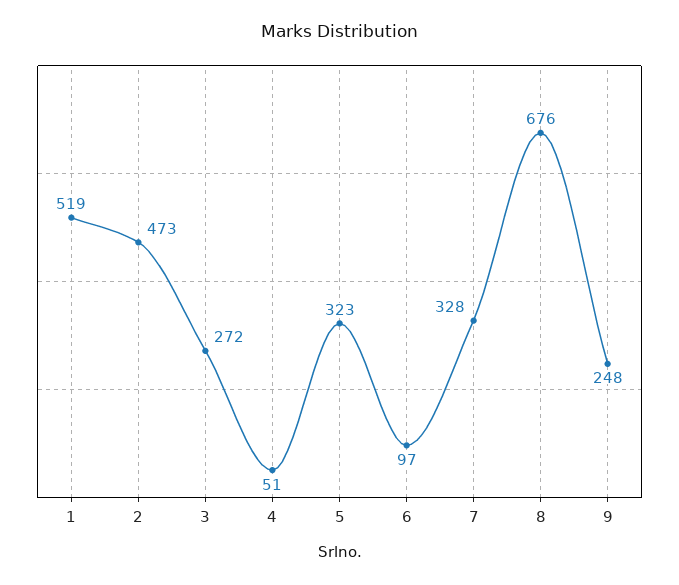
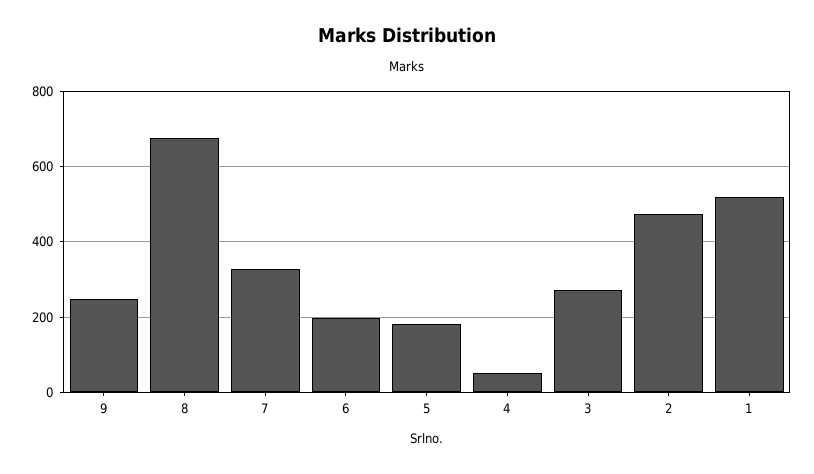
  {
    "1": 519,
    "2": 473,
    "3": 272,
    "4": 51,
-   "5": 323,
+   "5": 180,
-   "6": 97,
+   "6": 200,
    "7": 328,
    "8": 676,
    "9": 248
  }

